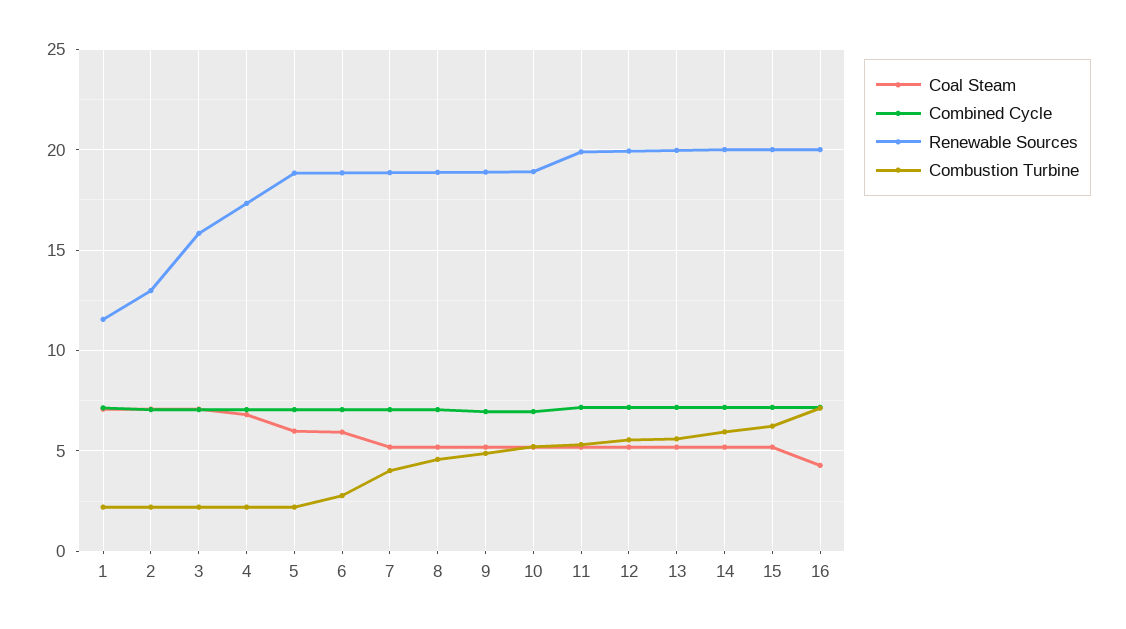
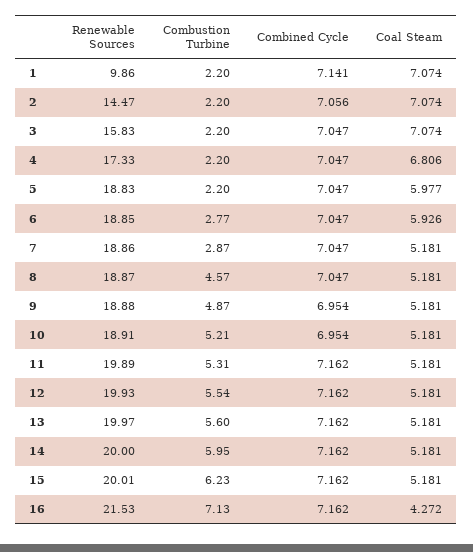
  {
    "Coal Steam": {
      "1": 7.074,
      "2": 7.074,
      "3": 7.074,
      "4": 6.806,
      "5": 5.977,
      "6": 5.926,
      "7": 5.181,
      "8": 5.181,
      "9": 5.181,
      "10": 5.181,
      "11": 5.181,
      "12": 5.181,
      "13": 5.181,
      "14": 5.181,
      "15": 5.181,
      "16": 4.272
    },
    "Combined Cycle": {
      "1": 7.141,
      "2": 7.056,
      "3": 7.047,
      "4": 7.047,
      "5": 7.047,
      "6": 7.047,
      "7": 7.047,
      "8": 7.047,
      "9": 6.954,
      "10": 6.954,
      "11": 7.162,
      "12": 7.162,
      "13": 7.162,
      "14": 7.162,
      "15": 7.162,
      "16": 7.162
    },
    "Renewable Sources": {
-     "1": 11.5,
+     "1": 9.86,
-     "2": 13,
+     "2": 14.47,
      "3": 15.83,
      "4": 17.33,
      "5": 18.83,
      "6": 18.85,
      "7": 18.86,
      "8": 18.87,
      "9": 18.88,
      "10": 18.91,
      "11": 19.89,
      "12": 19.93,
      "13": 19.97,
      "14": 20,
      "15": 20.01,
-     "16": 20
+     "16": 21.53
    },
    "Combustion Turbine": {
      "1": 2.2,
      "2": 2.2,
      "3": 2.2,
      "4": 2.2,
      "5": 2.2,
      "6": 2.77,
-     "7": 4,
+     "7": 2.87,
      "8": 4.57,
      "9": 4.87,
      "10": 5.21,
      "11": 5.31,
      "12": 5.54,
      "13": 5.6,
      "14": 5.95,
      "15": 6.23,
      "16": 7.13
    }
  }

